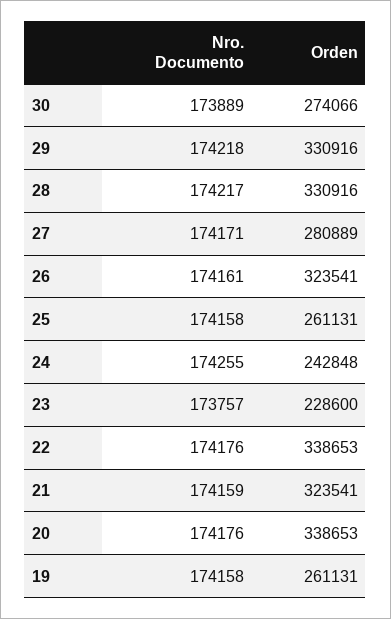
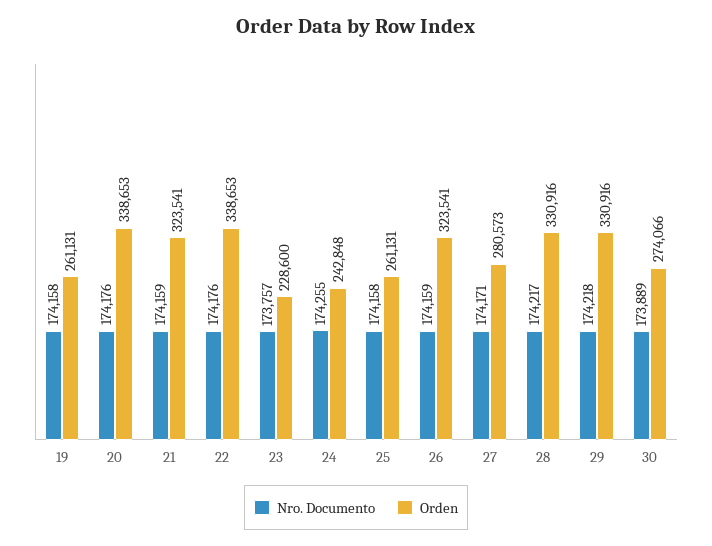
  {
    "Nro. Documento": {
      "30": 173889,
      "29": 174218,
      "28": 174217,
      "27": 174171,
-     "26": 174161,
+     "26": 174159,
      "25": 174158,
      "24": 174255,
      "23": 173757,
      "22": 174176,
      "21": 174159,
      "20": 174176,
      "19": 174158
    },
    "Orden": {
      "30": 274066,
      "29": 330916,
      "28": 330916,
-     "27": 280889,
+     "27": 280573,
      "26": 323541,
      "25": 261131,
      "24": 242848,
      "23": 228600,
      "22": 338653,
      "21": 323541,
      "20": 338653,
      "19": 261131
    }
  }

